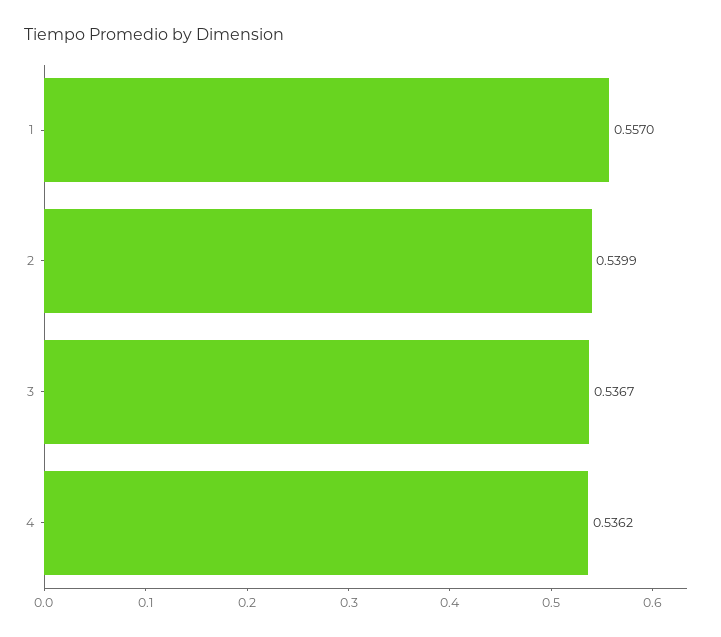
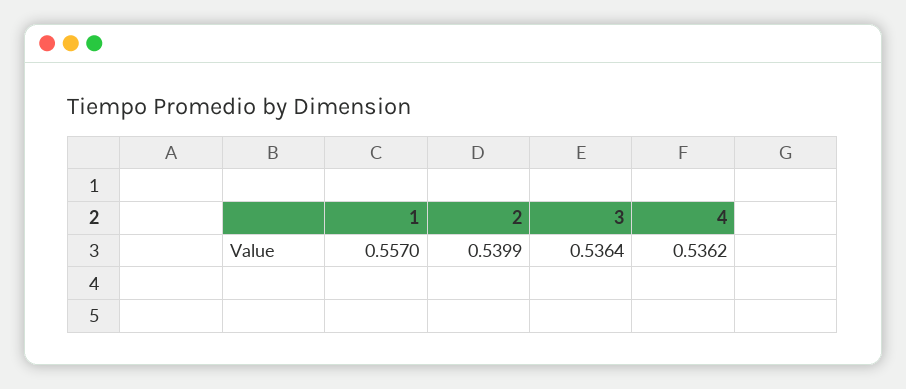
  {
    "1": 0.557,
    "2": 0.5399,
-   "3": 0.5367,
+   "3": 0.5364,
    "4": 0.5362
  }

